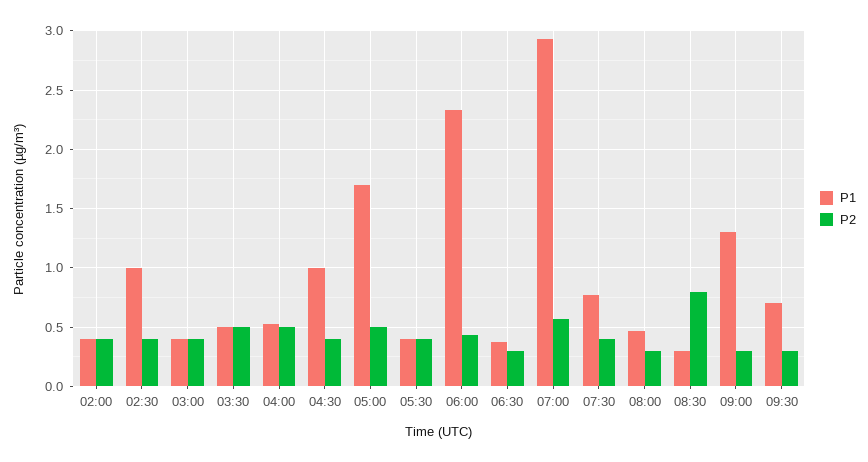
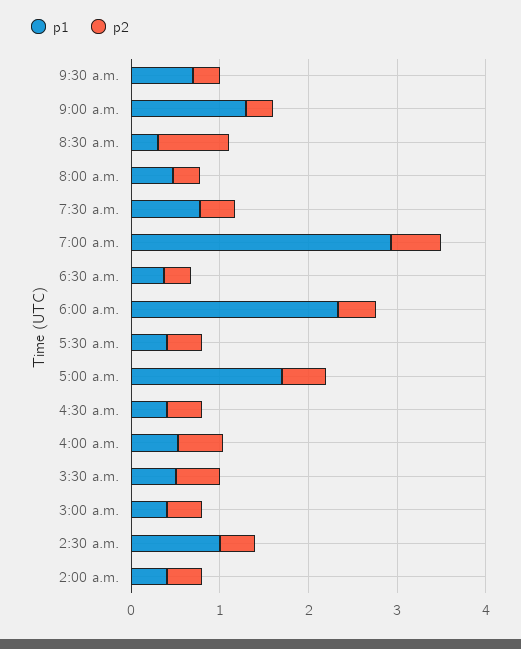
  {
    "P1": {
      "02:00": 0.4,
      "02:30": 1,
      "03:00": 0.4,
      "03:30": 0.5,
      "04:00": 0.5,
-     "04:30": 1,
+     "04:30": 0.4,
      "05:00": 1.7,
      "05:30": 0.4,
      "06:00": 2.3,
      "06:30": 0.4,
      "07:00": 2.9,
      "07:30": 0.8,
      "08:00": 0.5,
      "08:30": 0.3,
      "09:00": 1.3,
      "09:30": 0.7
    },
    "P2": {
      "02:00": 0.4,
      "02:30": 0.4,
      "03:00": 0.4,
      "03:30": 0.5,
      "04:00": 0.5,
      "04:30": 0.4,
      "05:00": 0.5,
      "05:30": 0.4,
      "06:00": 0.4,
      "06:30": 0.3,
      "07:00": 0.6,
      "07:30": 0.4,
      "08:00": 0.3,
      "08:30": 0.8,
      "09:00": 0.3,
      "09:30": 0.3
    }
  }

